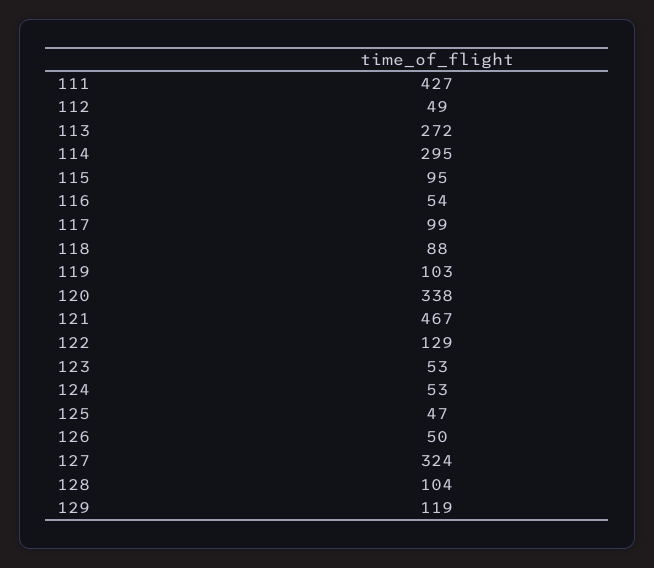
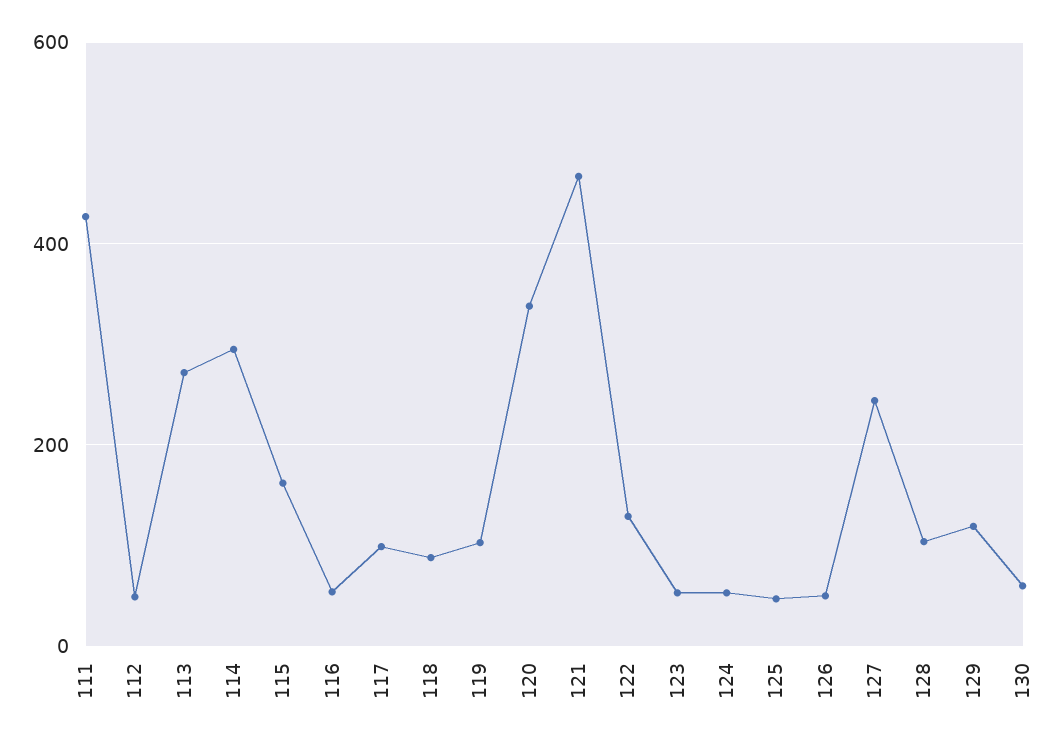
  {
    "111": 427,
    "112": 49,
    "113": 272,
    "114": 295,
-   "115": 95,
+   "115": 160,
    "116": 54,
    "117": 99,
    "118": 88,
    "119": 103,
    "120": 338,
    "121": 467,
    "122": 129,
    "123": 53,
    "124": 53,
    "125": 47,
    "126": 50,
-   "127": 324,
+   "127": 240,
    "128": 104,
-   "129": 119
+   "129": 119,
+   "130": 60
  }

